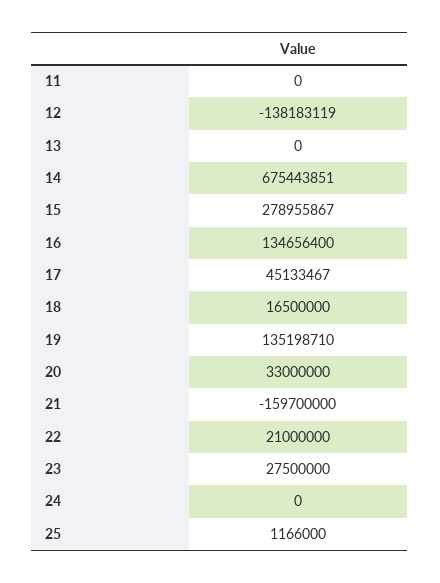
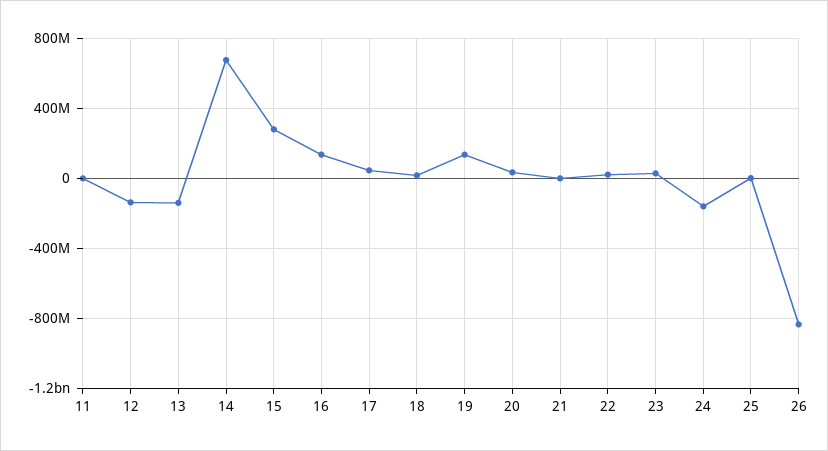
  {
    "11": 0,
    "12": -138183119,
-   "13": 0,
+   "13": -150000000,
    "14": 675443851,
    "15": 278955867,
    "16": 134656400,
    "17": 45133467,
    "18": 16500000,
    "19": 135198710,
    "20": 33000000,
-   "21": -159700000,
+   "21": 0,
    "22": 21000000,
    "23": 27500000,
-   "24": 0,
+   "24": -150000000,
-   "25": 1166000
+   "25": 1166000,
+   "26": -850000000
  }

